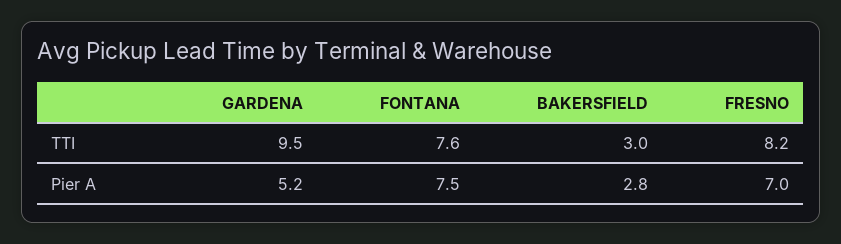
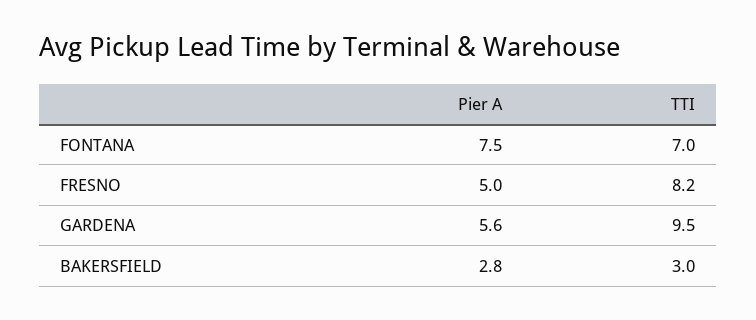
  {
    "GARDENA": {
      "TTI": 9.5,
-     "Pier A": 5.2
+     "Pier A": 5.6
    },
    "FONTANA": {
-     "TTI": 7.6,
+     "TTI": 7,
      "Pier A": 7.5
    },
    "BAKERSFIELD": {
      "TTI": 3,
      "Pier A": 2.8
    },
    "FRESNO": {
      "TTI": 8.2,
-     "Pier A": 7
+     "Pier A": 5
    }
  }

